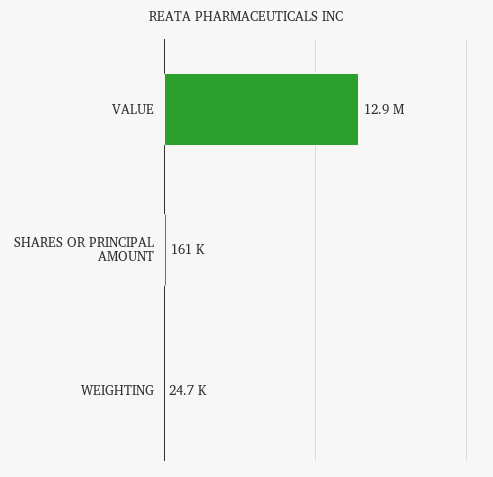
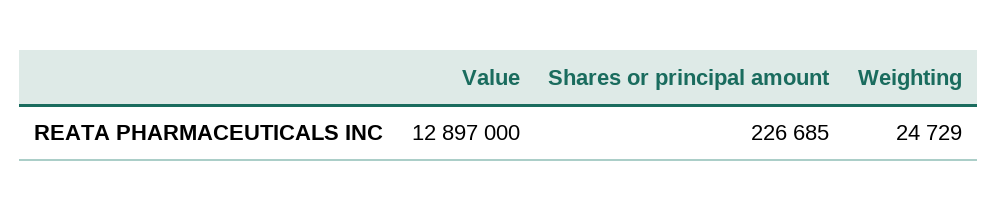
  {
    "VALUE": 12897000,
-   "SHARES OR PRINCIPAL AMOUNT": 161000,
+   "SHARES OR PRINCIPAL AMOUNT": 226685,
    "WEIGHTING": 24729
  }

